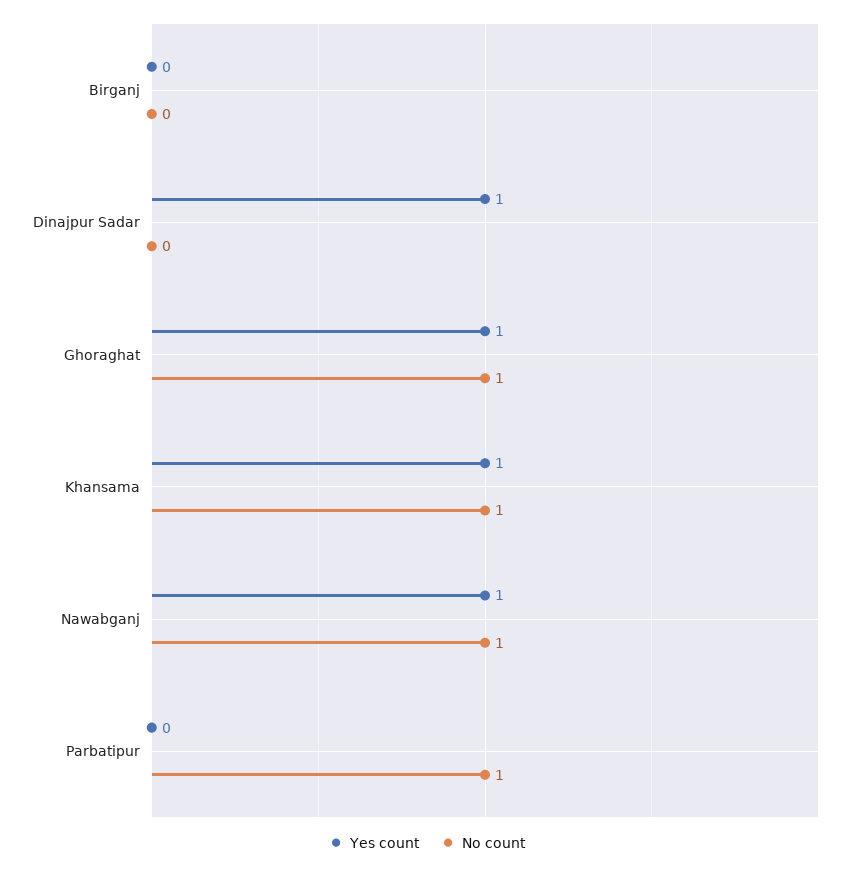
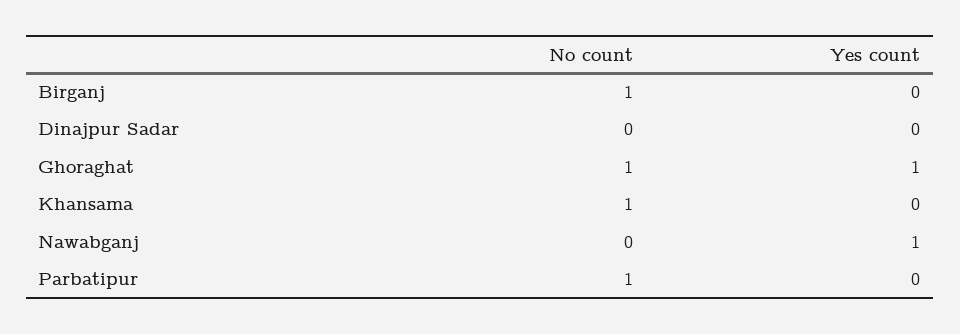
  {
    "Yes count": {
      "Birganj": 0,
-     "Dinajpur Sadar": 1,
+     "Dinajpur Sadar": 0,
      "Ghoraghat": 1,
-     "Khansama": 1,
+     "Khansama": 0,
      "Nawabganj": 1,
      "Parbatipur": 0
    },
    "No count": {
-     "Birganj": 0,
+     "Birganj": 1,
      "Dinajpur Sadar": 0,
      "Ghoraghat": 1,
      "Khansama": 1,
-     "Nawabganj": 1,
+     "Nawabganj": 0,
      "Parbatipur": 1
    }
  }

